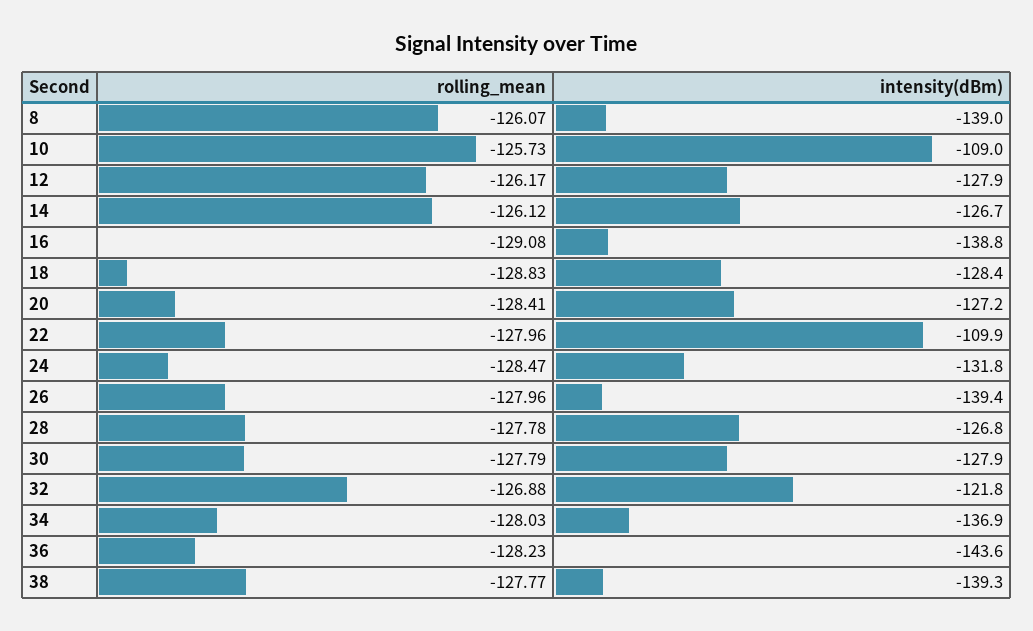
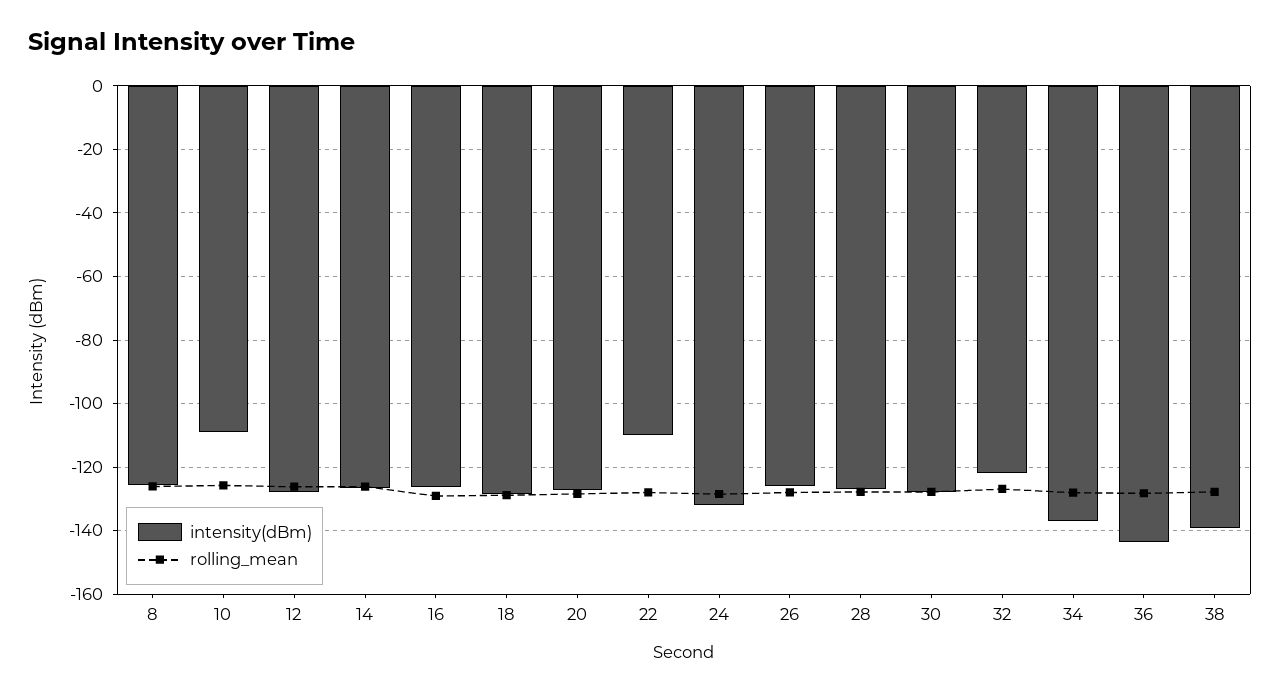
  {
    "rolling_mean": {
      "8": -126.07,
      "10": -125.73,
      "12": -126.17,
      "14": -126.12,
      "16": -129.08,
      "18": -128.83,
      "20": -128.41,
      "22": -127.96,
      "24": -128.47,
      "26": -127.96,
      "28": -127.78,
      "30": -127.79,
      "32": -126.88,
      "34": -128.03,
      "36": -128.23,
      "38": -127.77
    },
    "intensity(dBm)": {
-     "8": -139,
+     "8": -126,
      "10": -109,
      "12": -127.9,
      "14": -126.7,
-     "16": -138.8,
+     "16": -126,
      "18": -128.4,
      "20": -127.2,
      "22": -109.9,
      "24": -131.8,
-     "26": -139.4,
+     "26": -126,
      "28": -126.8,
      "30": -127.9,
      "32": -121.8,
      "34": -136.9,
      "36": -143.6,
      "38": -139.3
    }
  }

